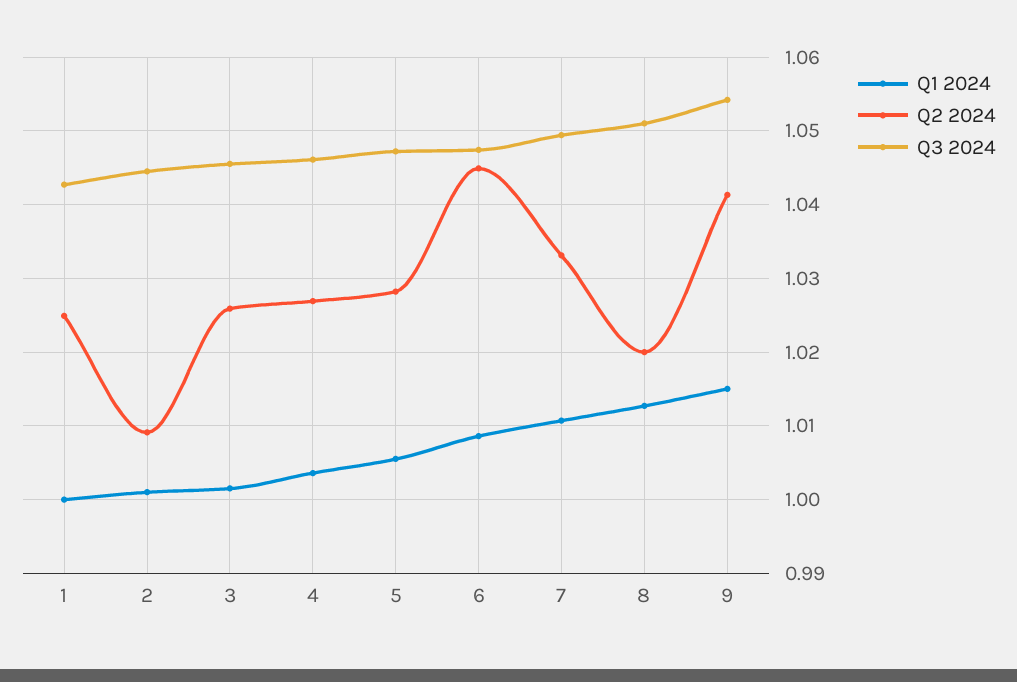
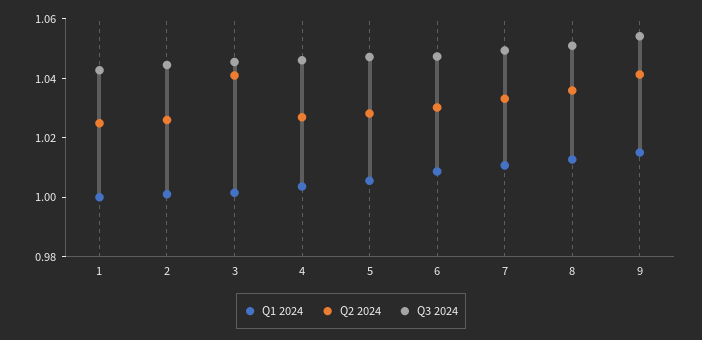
  {
    "Q1 2024": {
      "1": 1,
      "2": 1.001,
      "3": 1.002,
      "4": 1.004,
      "5": 1.006,
      "6": 1.009,
      "7": 1.011,
      "8": 1.013,
      "9": 1.015
    },
    "Q2 2024": {
      "1": 1.025,
-     "2": 1.009,
+     "2": 1.025,
-     "3": 1.026,
+     "3": 1.04,
      "4": 1.027,
      "5": 1.028,
-     "6": 1.045,
+     "6": 1.03,
      "7": 1.033,
-     "8": 1.02,
+     "8": 1.035,
      "9": 1.041
    },
    "Q3 2024": {
      "1": 1.043,
      "2": 1.045,
      "3": 1.046,
      "4": 1.046,
      "5": 1.047,
      "6": 1.047,
      "7": 1.049,
      "8": 1.051,
      "9": 1.054
    }
  }

